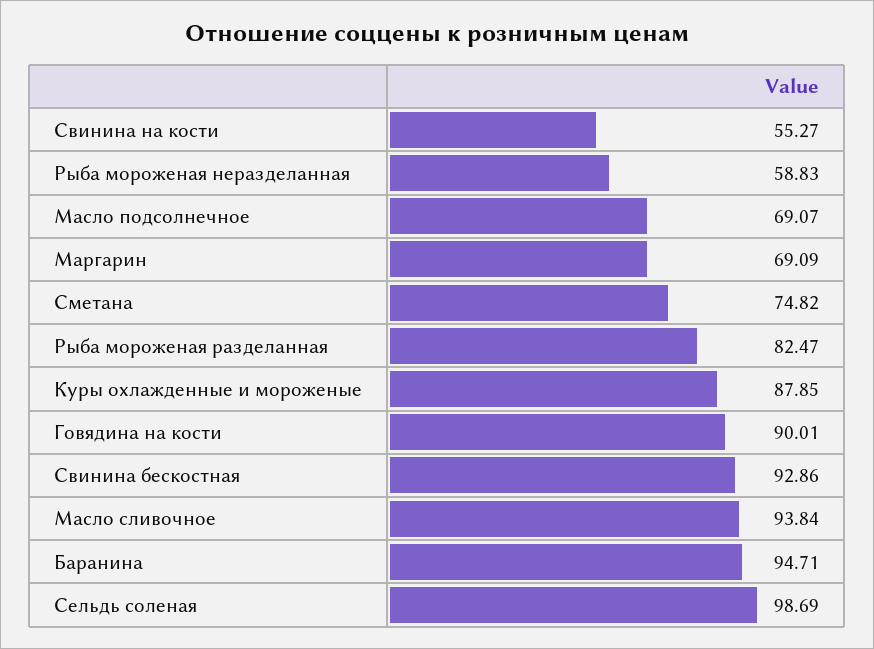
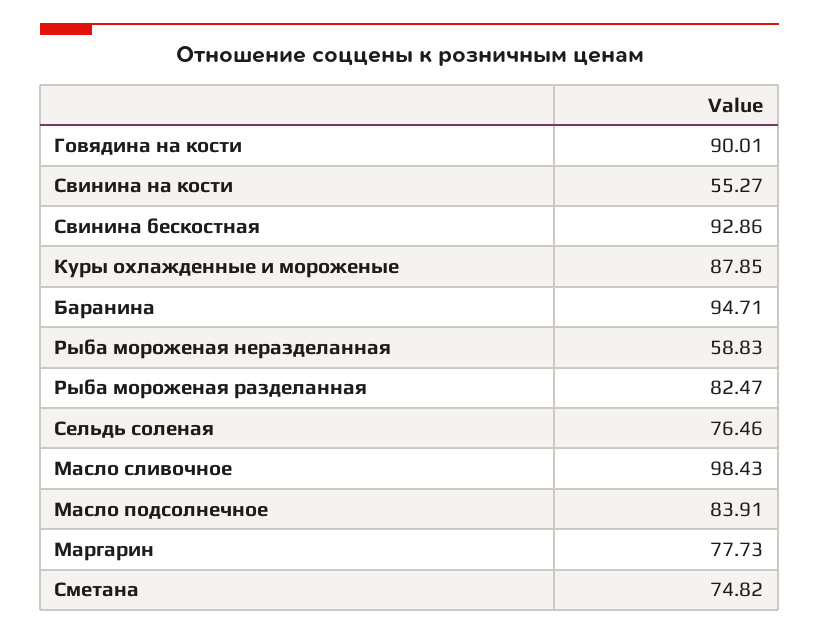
  {
    "Свинина на кости": 55.27,
    "Рыба мороженая неразделанная": 58.83,
-   "Масло подсолнечное": 69.07,
+   "Масло подсолнечное": 83.91,
-   "Маргарин": 69.09,
+   "Маргарин": 77.73,
    "Сметана": 74.82,
    "Рыба мороженая разделанная": 82.47,
    "Куры охлажденные и мороженые": 87.85,
    "Говядина на кости": 90.01,
    "Свинина бескостная": 92.86,
-   "Масло сливочное": 93.84,
+   "Масло сливочное": 98.43,
    "Баранина": 94.71,
-   "Сельдь соленая": 98.69
+   "Сельдь соленая": 76.46
  }

